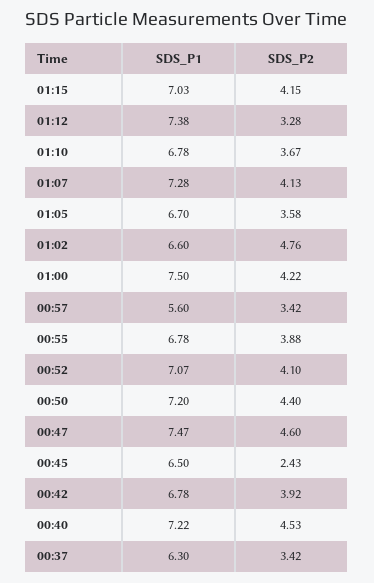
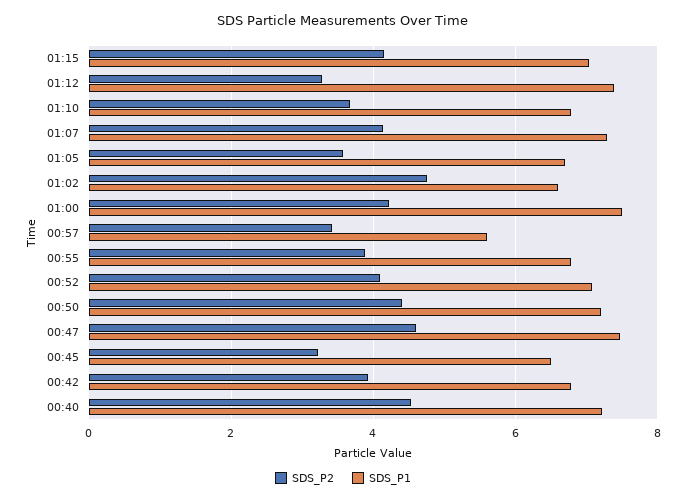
  {
    "SDS_P1": {
      "01:15": 7.03,
      "01:12": 7.38,
      "01:10": 6.78,
      "01:07": 7.28,
      "01:05": 6.7,
      "01:02": 6.6,
      "01:00": 7.5,
      "00:57": 5.6,
      "00:55": 6.78,
      "00:52": 7.07,
      "00:50": 7.2,
      "00:47": 7.47,
      "00:45": 6.5,
      "00:42": 6.78,
-     "00:40": 7.22,
+     "00:40": 7.22
-     "00:37": 6.3
    },
    "SDS_P2": {
      "01:15": 4.15,
      "01:12": 3.28,
      "01:10": 3.67,
      "01:07": 4.13,
      "01:05": 3.58,
      "01:02": 4.76,
      "01:00": 4.22,
      "00:57": 3.42,
      "00:55": 3.88,
      "00:52": 4.1,
      "00:50": 4.4,
      "00:47": 4.6,
-     "00:45": 2.43,
+     "00:45": 3.2,
      "00:42": 3.92,
-     "00:40": 4.53,
+     "00:40": 4.53
-     "00:37": 3.42
    }
  }

